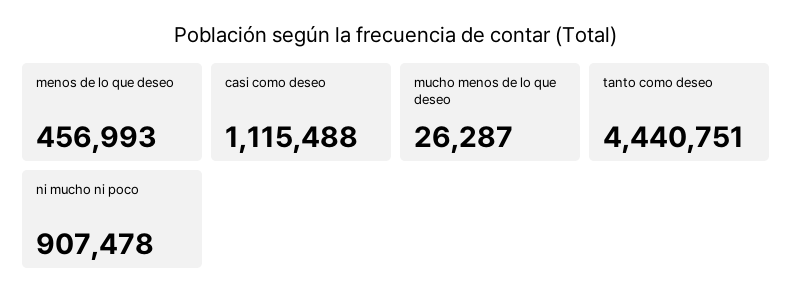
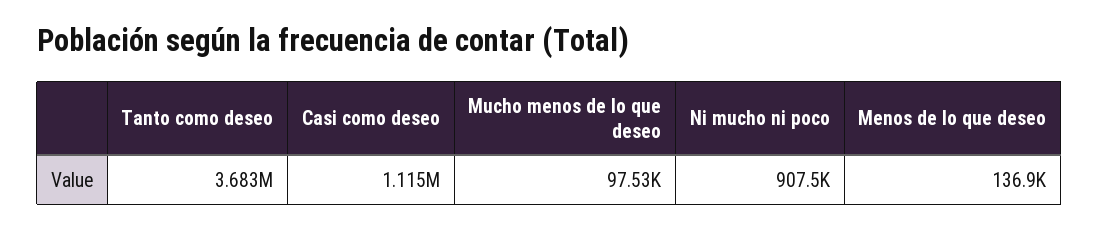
  {
-   "menos de lo que deseo": 456993,
+   "menos de lo que deseo": 136900,
    "casi como deseo": 1115488,
-   "mucho menos de lo que deseo": 26287,
+   "mucho menos de lo que deseo": 97530,
-   "tanto como deseo": 4440751,
+   "tanto como deseo": 3683000,
    "ni mucho ni poco": 907478
  }

